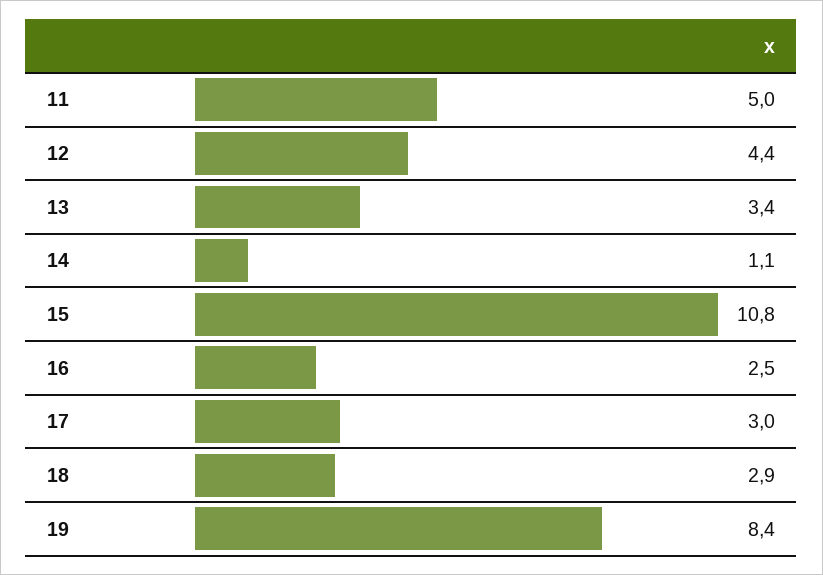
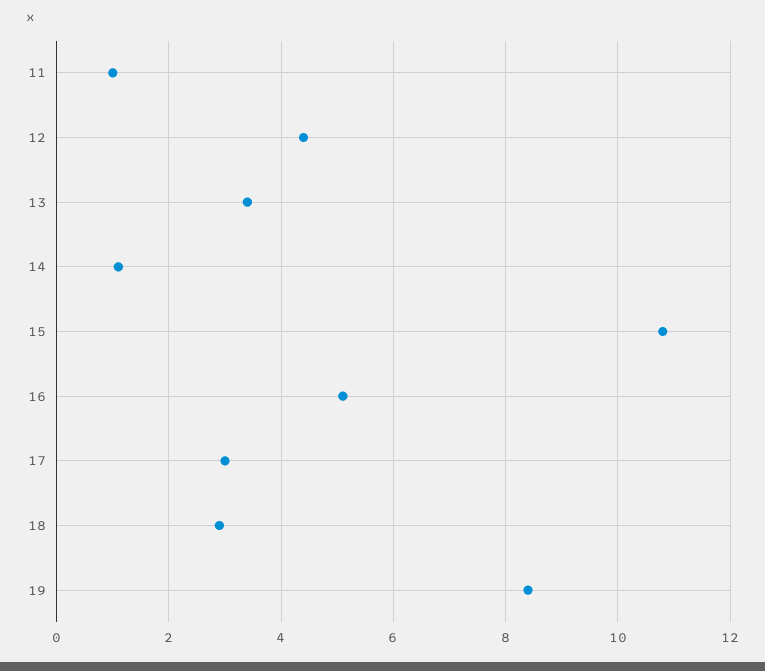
  {
-   "11": 5,
+   "11": 1,
    "12": 4.4,
    "13": 3.4,
    "14": 1.1,
    "15": 10.8,
-   "16": 2.5,
+   "16": 5,
    "17": 3,
    "18": 2.9,
    "19": 8.4
  }

